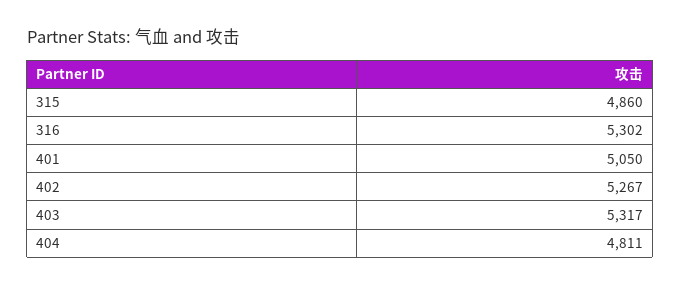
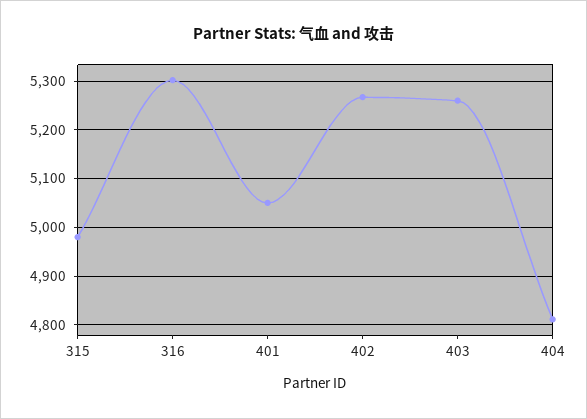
  {
-   "315": 4860,
+   "315": 4980,
    "316": 5302,
    "401": 5050,
    "402": 5267,
-   "403": 5317,
+   "403": 5260,
    "404": 4811
  }

